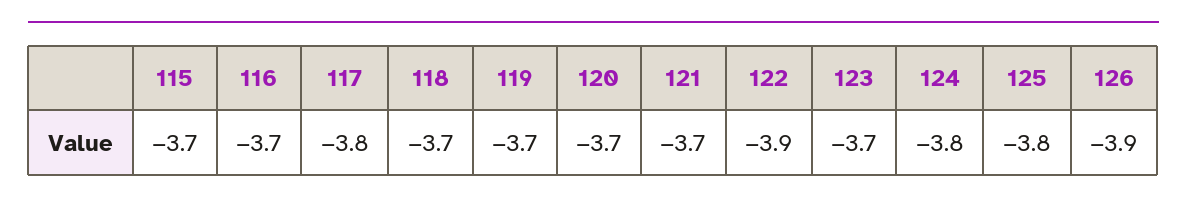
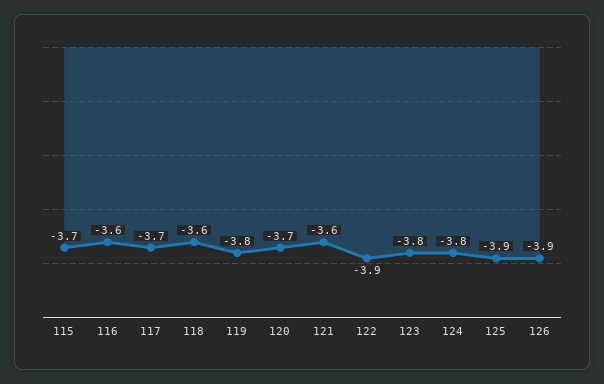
  {
    "115": -3.7,
-   "116": -3.7,
+   "116": -3.6,
-   "117": -3.8,
+   "117": -3.7,
-   "118": -3.7,
+   "118": -3.6,
-   "119": -3.7,
+   "119": -3.8,
    "120": -3.7,
-   "121": -3.7,
+   "121": -3.6,
    "122": -3.9,
-   "123": -3.7,
+   "123": -3.8,
    "124": -3.8,
-   "125": -3.8,
+   "125": -3.9,
    "126": -3.9
  }

